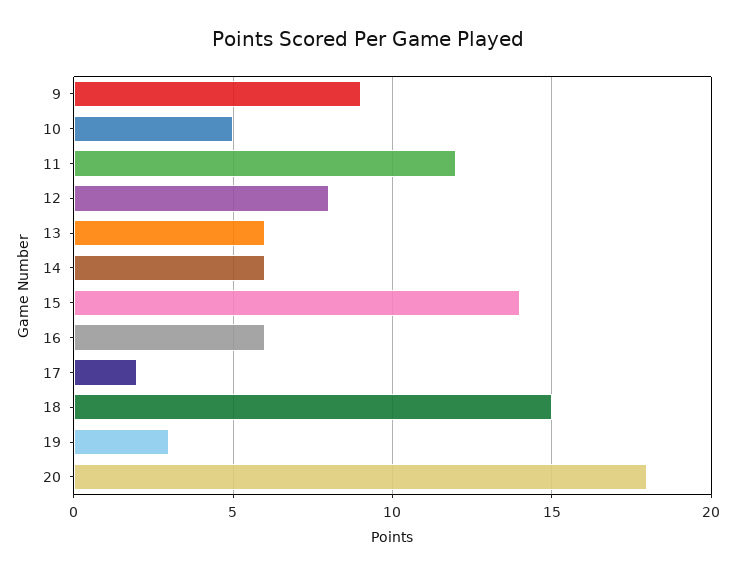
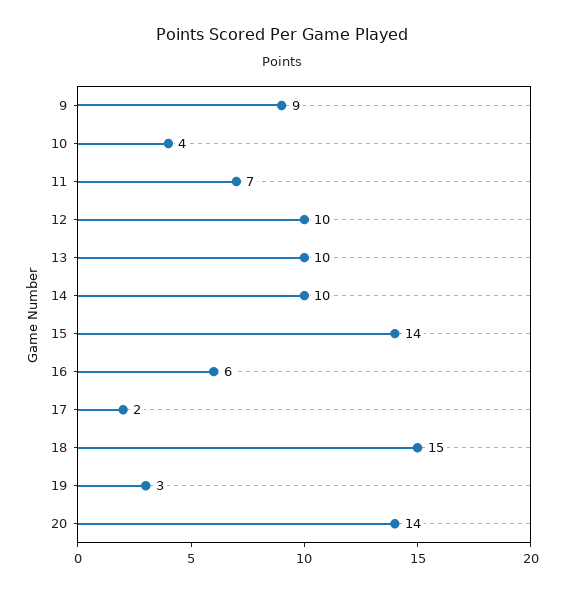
  {
    "9": 9,
-   "10": 5,
+   "10": 4,
-   "11": 12,
+   "11": 7,
-   "12": 8,
+   "12": 10,
-   "13": 6,
+   "13": 10,
-   "14": 6,
+   "14": 10,
    "15": 14,
    "16": 6,
    "17": 2,
    "18": 15,
    "19": 3,
-   "20": 18
+   "20": 14
  }

